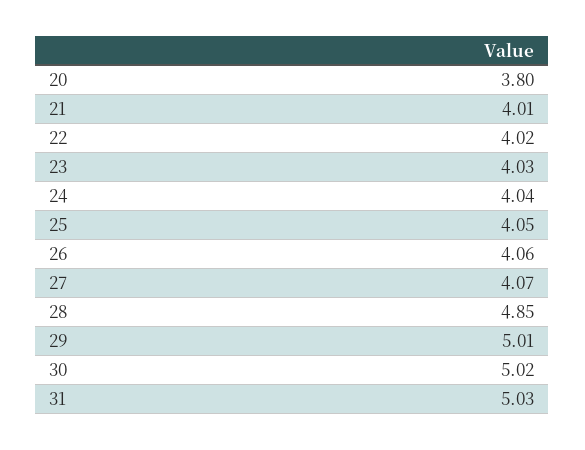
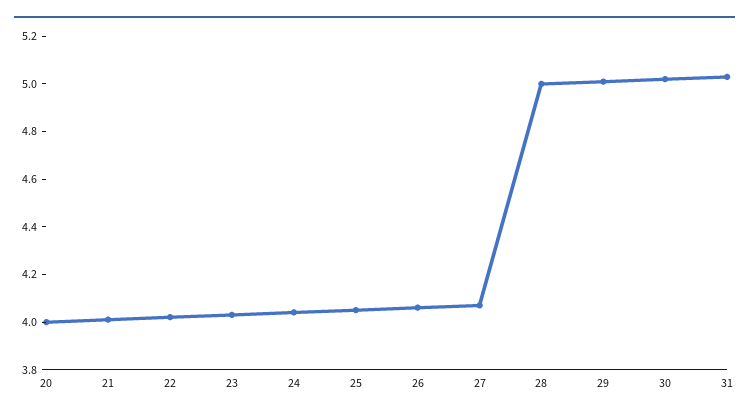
  {
-   "20": 3.8,
+   "20": 4,
    "21": 4.01,
    "22": 4.02,
    "23": 4.03,
    "24": 4.04,
    "25": 4.05,
    "26": 4.06,
    "27": 4.07,
-   "28": 4.85,
+   "28": 5,
    "29": 5.01,
    "30": 5.02,
    "31": 5.03
  }

